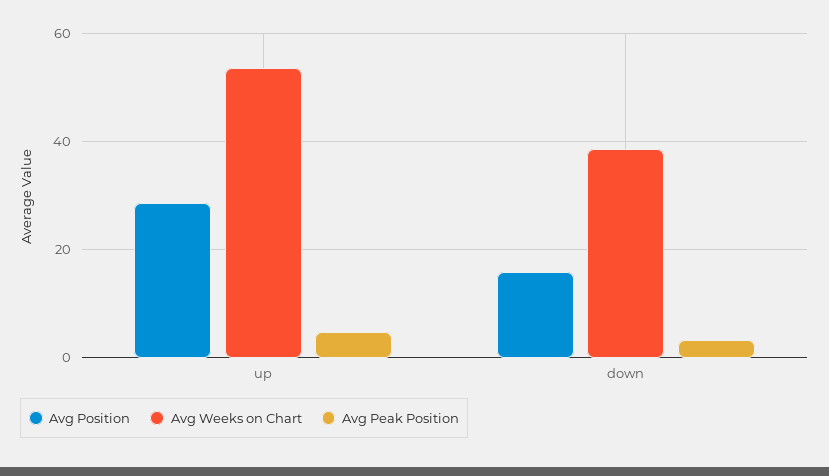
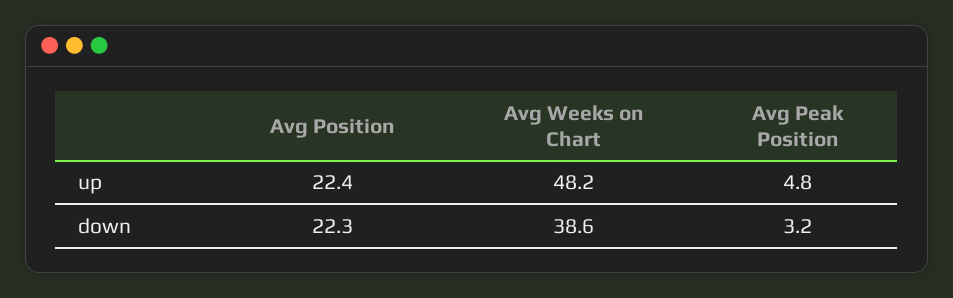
  {
    "Avg Position": {
-     "up": 28,
+     "up": 22.4,
-     "down": 16
+     "down": 22.3
    },
    "Avg Weeks on Chart": {
-     "up": 54,
+     "up": 48.2,
      "down": 38.6
    },
    "Avg Peak Position": {
      "up": 4.8,
      "down": 3.2
    }
  }

